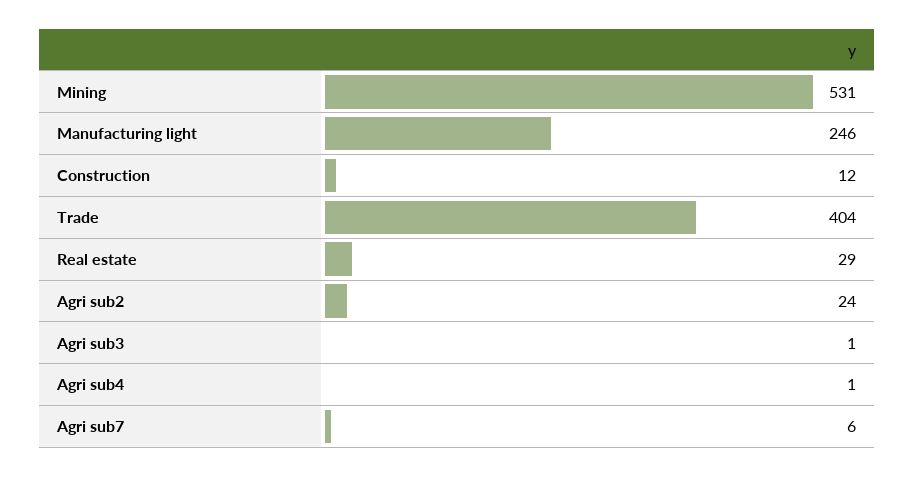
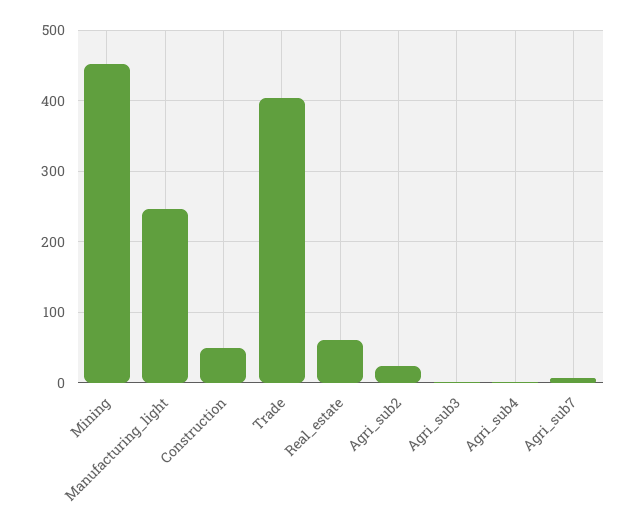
  {
-   "Mining": 531,
+   "Mining": 450,
    "Manufacturing light": 246,
-   "Construction": 12,
+   "Construction": 50,
    "Trade": 404,
-   "Real estate": 29,
+   "Real estate": 60,
    "Agri sub2": 24,
    "Agri sub3": 1,
    "Agri sub4": 1,
    "Agri sub7": 6
  }

